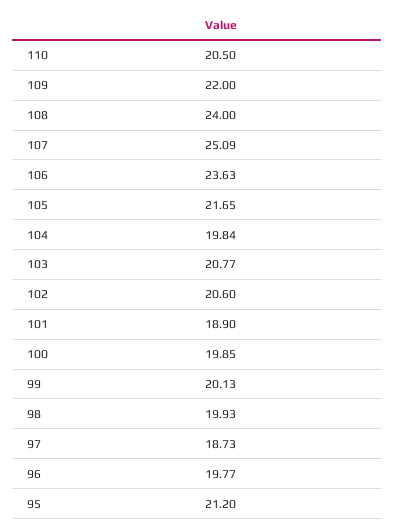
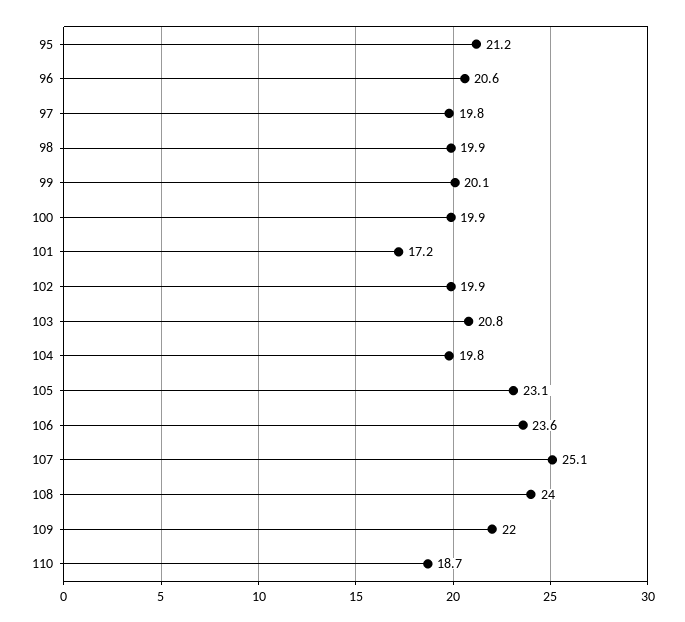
  {
-   "110": 20.5,
+   "110": 18.7,
    "109": 22,
    "108": 24,
    "107": 25.09,
    "106": 23.63,
-   "105": 21.65,
+   "105": 23.1,
    "104": 19.84,
    "103": 20.77,
-   "102": 20.6,
+   "102": 19.9,
-   "101": 18.9,
+   "101": 17.2,
    "100": 19.85,
    "99": 20.13,
    "98": 19.93,
-   "97": 18.73,
+   "97": 19.8,
-   "96": 19.77,
+   "96": 20.6,
    "95": 21.2
  }

